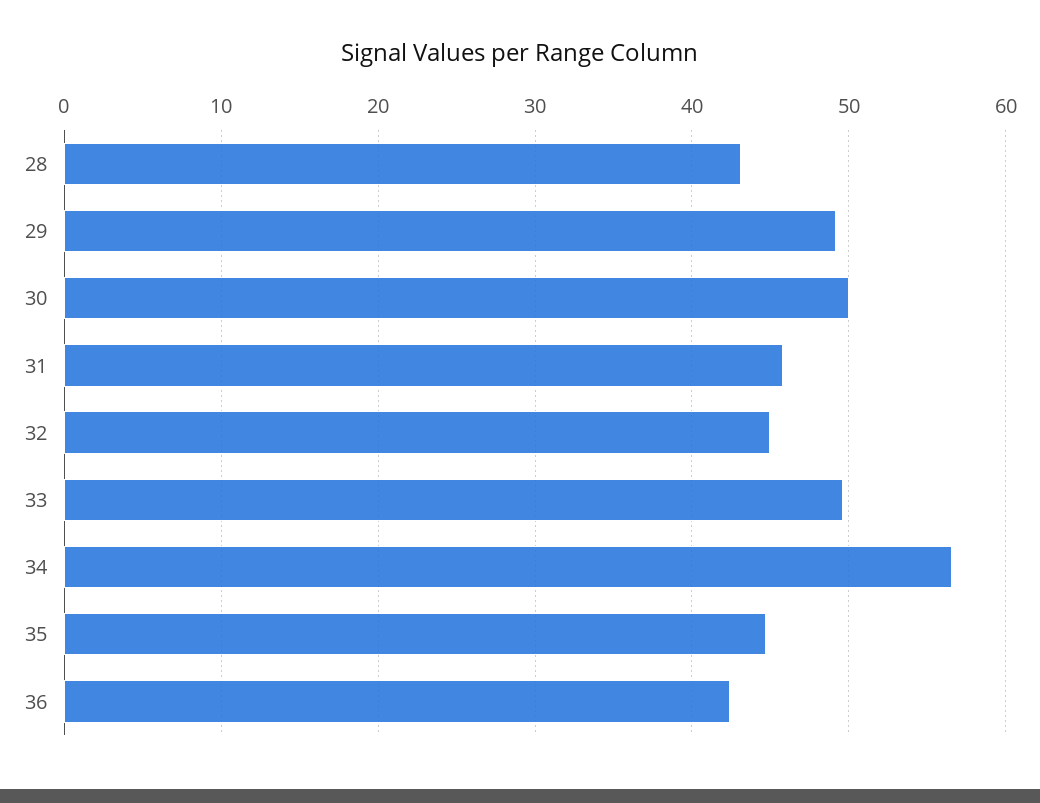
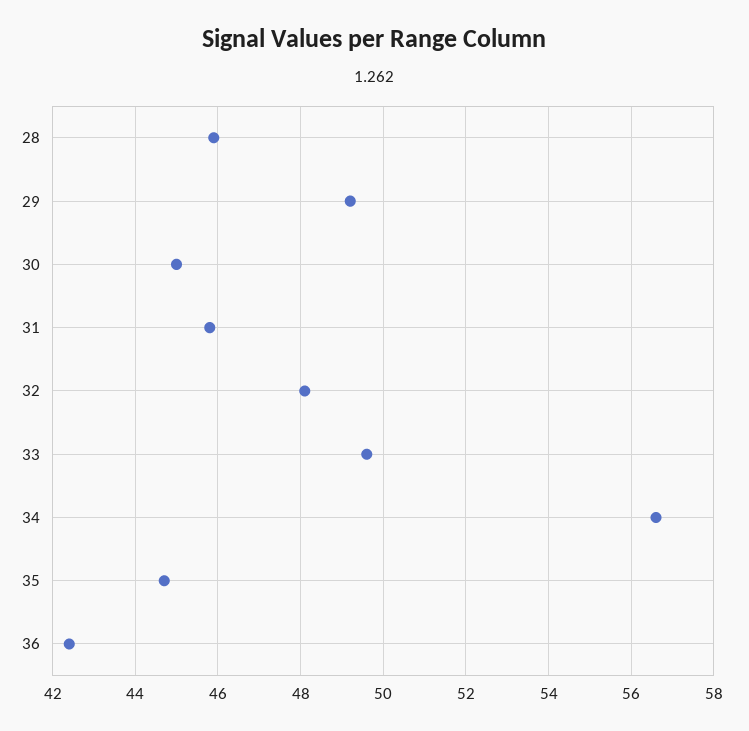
  {
-   "28": 43,
+   "28": 46,
    "29": 49,
-   "30": 50,
+   "30": 45,
    "31": 46,
-   "32": 45,
+   "32": 48,
    "33": 49.5,
    "34": 56.5,
    "35": 44.5,
    "36": 42.5
  }

